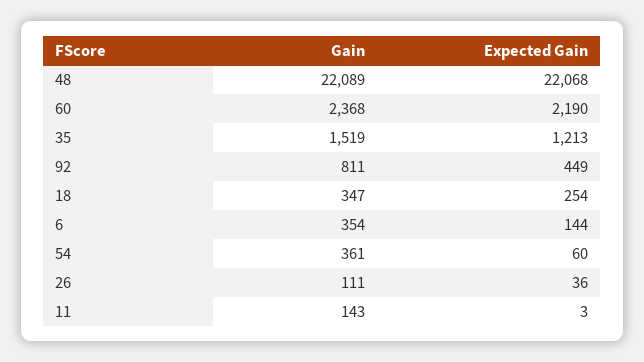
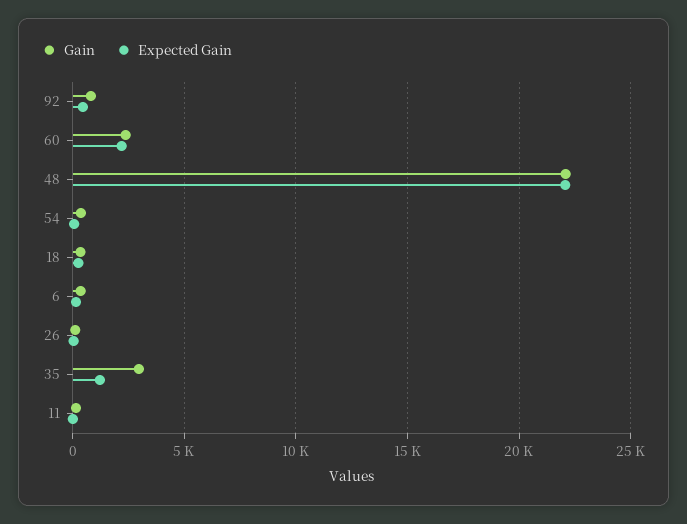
  {
    "Gain": {
      "48": 22089,
      "60": 2368,
-     "35": 1519,
+     "35": 3000,
      "92": 811,
      "18": 347,
      "6": 354,
      "54": 361,
      "26": 111,
      "11": 143
    },
    "Expected Gain": {
      "48": 22068,
      "60": 2190,
      "35": 1213,
      "92": 449,
      "18": 254,
      "6": 144,
      "54": 60,
      "26": 36,
      "11": 3
    }
  }

